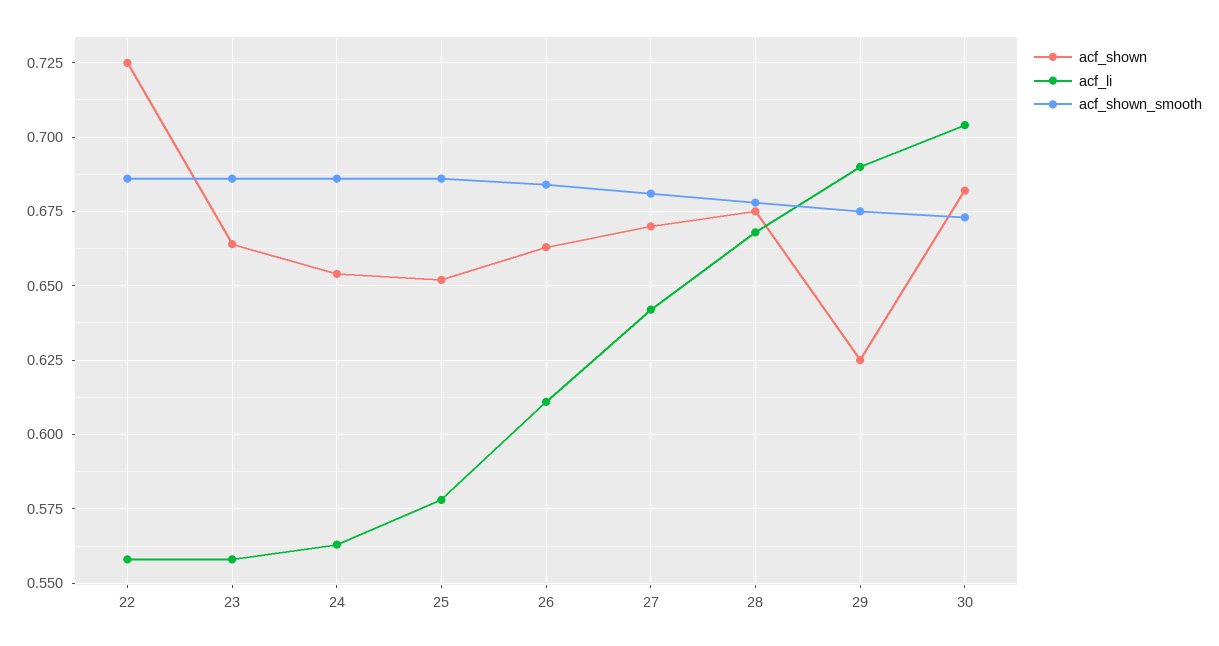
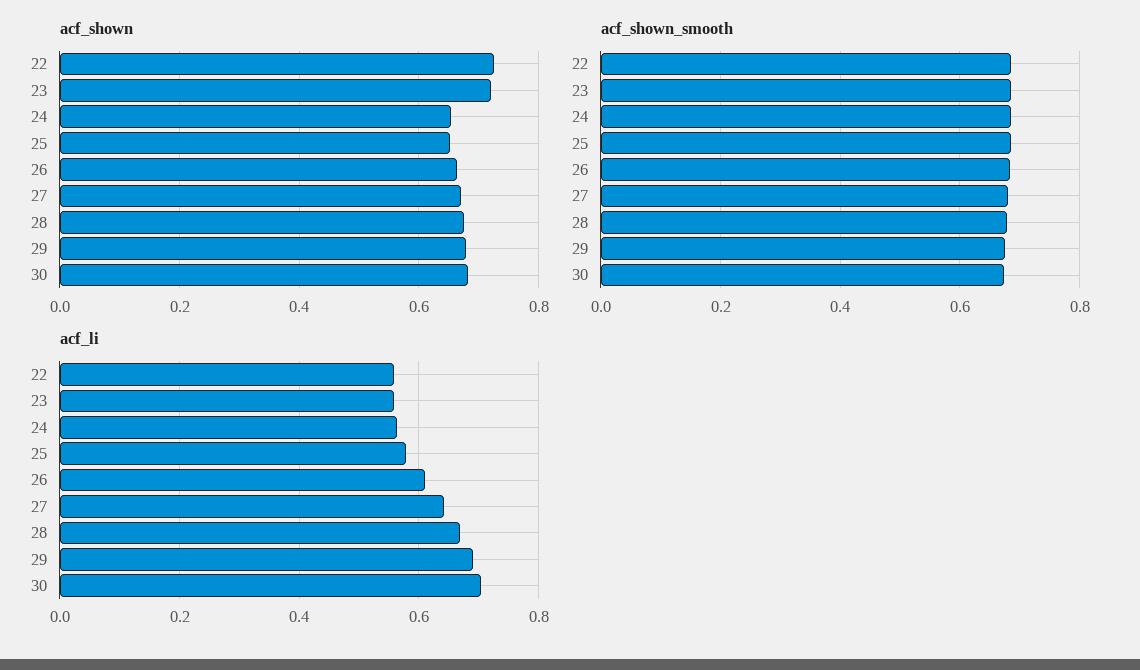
  {
    "acf_shown": {
      "22": 0.725,
-     "23": 0.665,
+     "23": 0.72,
      "24": 0.655,
      "25": 0.65,
      "26": 0.665,
      "27": 0.67,
      "28": 0.675,
-     "29": 0.625,
+     "29": 0.68,
      "30": 0.68
    },
    "acf_li": {
      "22": 0.56,
      "23": 0.56,
      "24": 0.565,
      "25": 0.58,
      "26": 0.61,
      "27": 0.64,
      "28": 0.67,
      "29": 0.69,
      "30": 0.705
    },
    "acf_shown_smooth": {
      "22": 0.685,
      "23": 0.685,
      "24": 0.685,
      "25": 0.685,
      "26": 0.685,
      "27": 0.68,
      "28": 0.68,
      "29": 0.675,
      "30": 0.675
    }
  }

